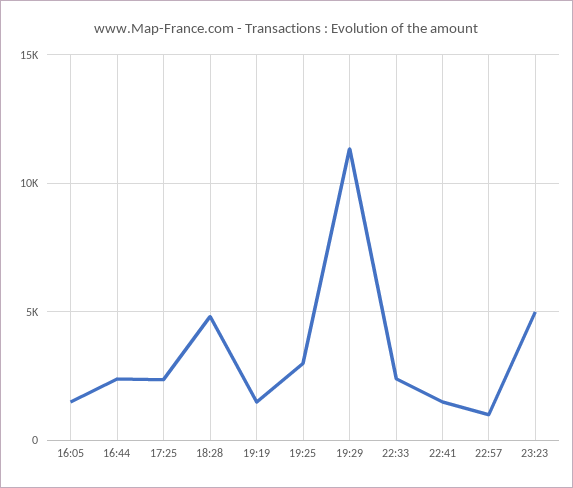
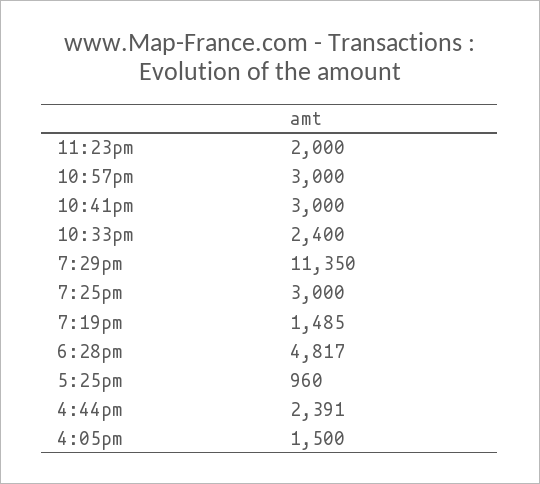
  {
    "16:05": 1500,
    "16:44": 2391,
-   "17:25": 2500,
+   "17:25": 960,
    "18:28": 4817,
    "19:19": 1485,
    "19:25": 3000,
    "19:29": 11350,
    "22:33": 2400,
-   "22:41": 1500,
+   "22:41": 3000,
-   "22:57": 1000,
+   "22:57": 3000,
-   "23:23": 5000
+   "23:23": 2000
  }

